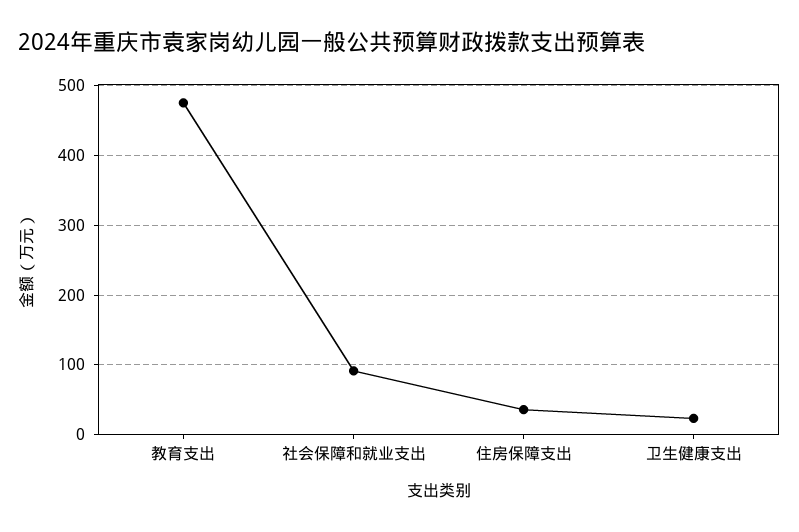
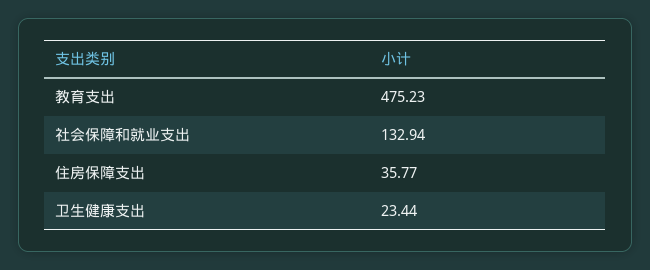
  {
    "教育支出": 475.23,
-   "社会保障和就业支出": 90,
+   "社会保障和就业支出": 132.94,
    "住房保障支出": 35.77,
    "卫生健康支出": 23.44
  }

